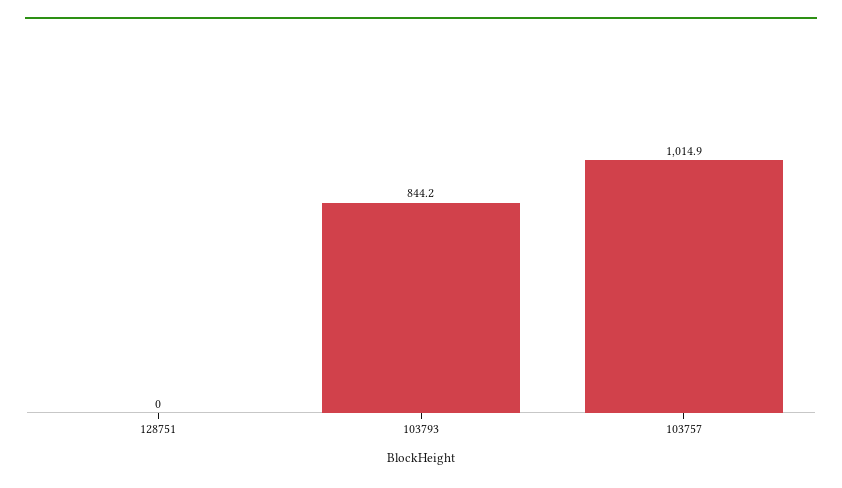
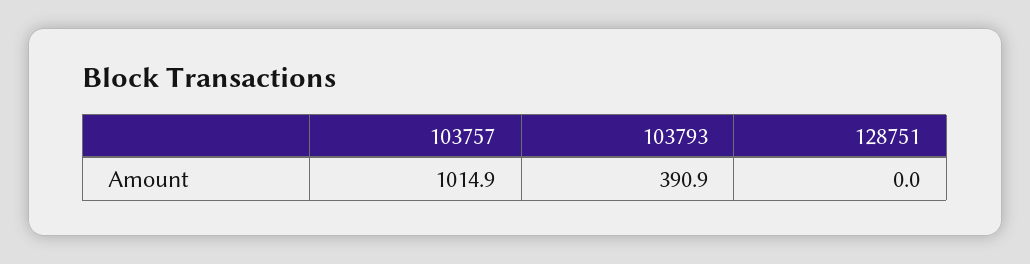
  {
    "128751": 0,
-   "103793": 844.2,
+   "103793": 390.9,
    "103757": 1014.9
  }

